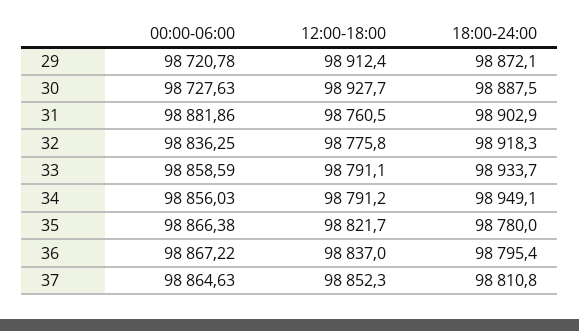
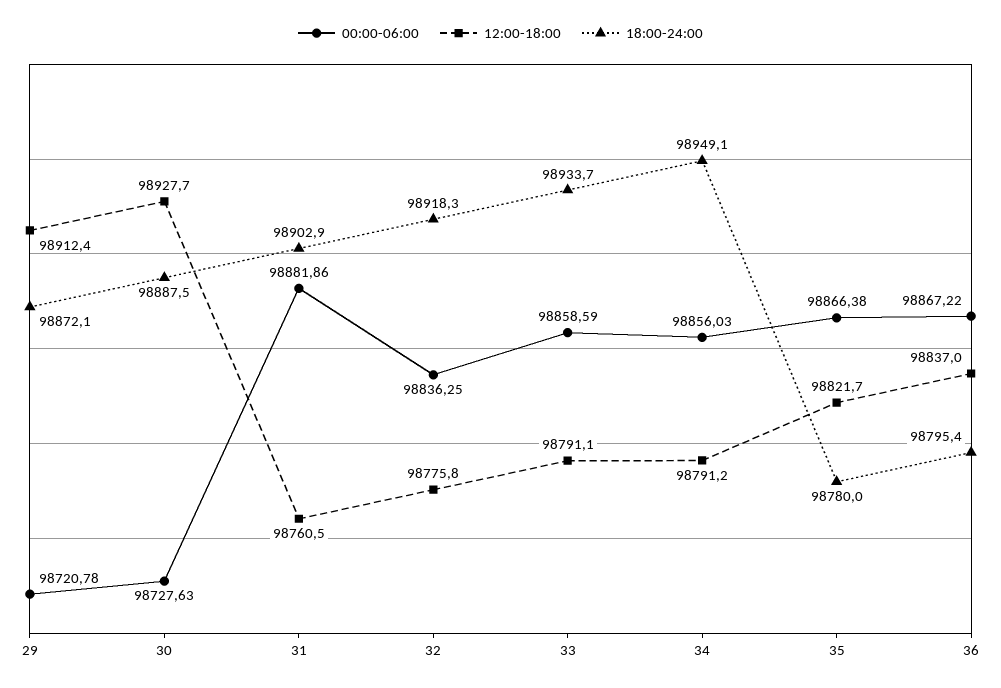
  {
    "00:00-06:00": {
      "29": 98720.78,
      "30": 98727.63,
      "31": 98881.86,
      "32": 98836.25,
      "33": 98858.59,
      "34": 98856.03,
      "35": 98866.38,
-     "36": 98867.22,
+     "36": 98867.22
-     "37": 98864.63
    },
    "12:00-18:00": {
      "29": 98912.4,
      "30": 98927.7,
      "31": 98760.5,
      "32": 98775.8,
      "33": 98791.1,
      "34": 98791.2,
      "35": 98821.7,
-     "36": 98837,
+     "36": 98837
-     "37": 98852.3
    },
    "18:00-24:00": {
      "29": 98872.1,
      "30": 98887.5,
      "31": 98902.9,
      "32": 98918.3,
      "33": 98933.7,
      "34": 98949.1,
      "35": 98780,
-     "36": 98795.4,
+     "36": 98795.4
-     "37": 98810.8
    }
  }

